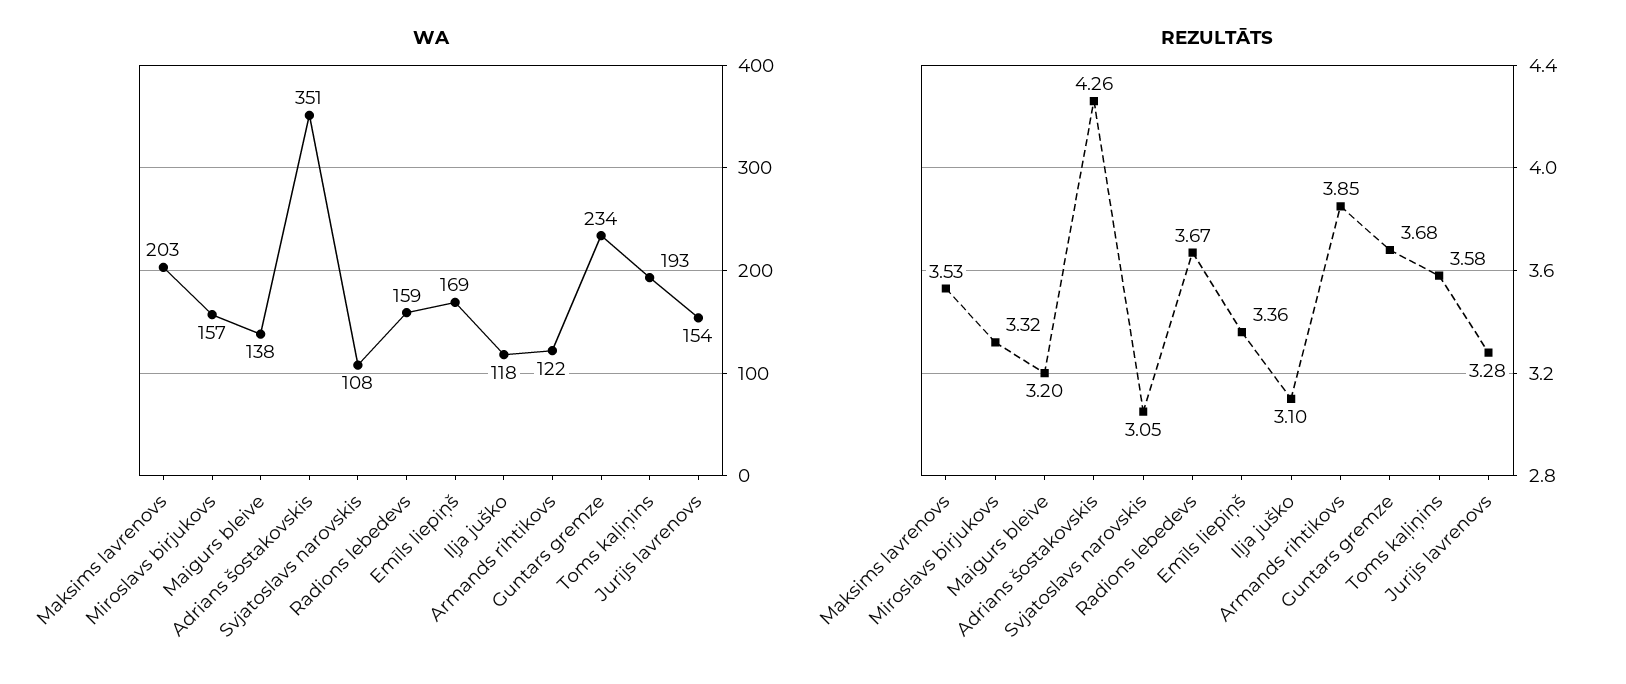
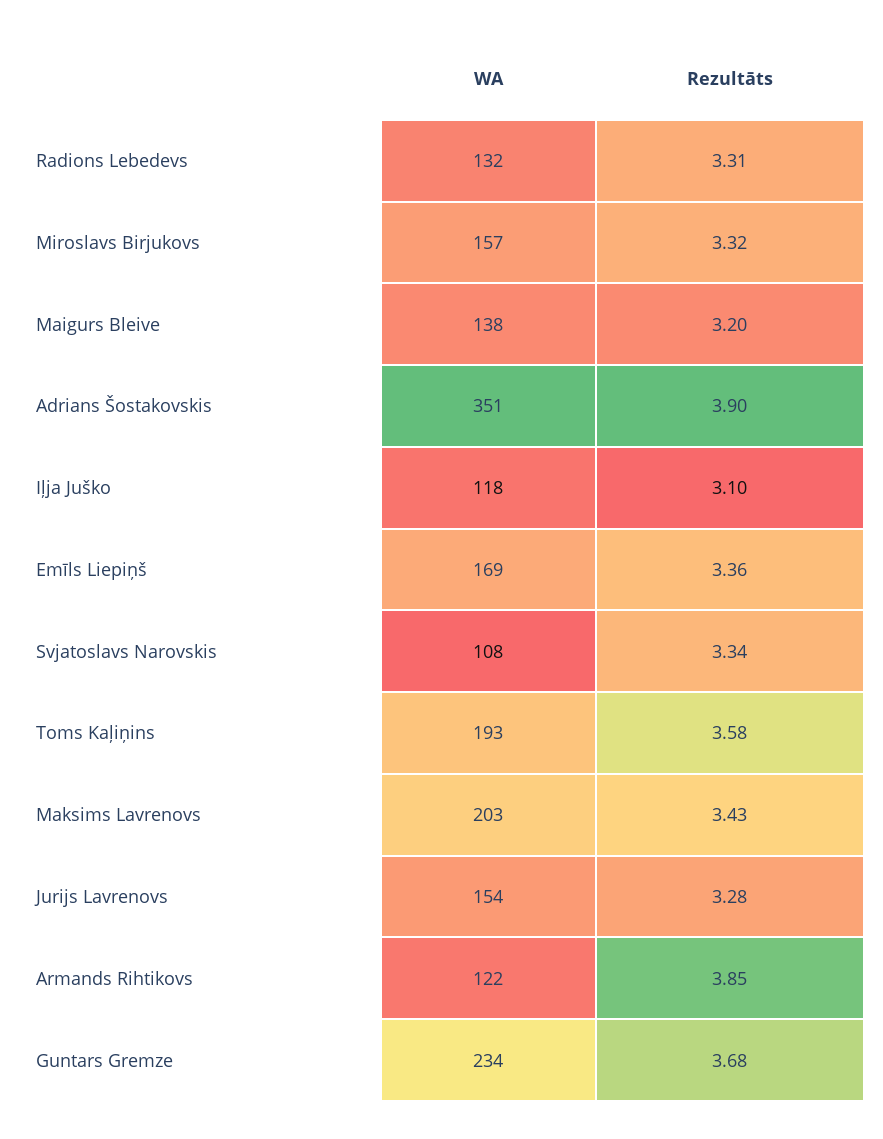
  {
    "WA": {
      "Maksims lavrenovs": 203,
      "Miroslavs birjukovs": 157,
      "Maigurs bleive": 138,
      "Adrians šostakovskis": 351,
      "Svjatoslavs narovskis": 108,
-     "Radions lebedevs": 159,
+     "Radions lebedevs": 132,
      "Emīls liepiņš": 169,
      "Iļja juško": 118,
      "Armands rihtikovs": 122,
      "Guntars gremze": 234,
      "Toms kaļiņins": 193,
      "Jurijs lavrenovs": 154
    },
    "REZULTĀTS": {
-     "Maksims lavrenovs": 3.53,
+     "Maksims lavrenovs": 3.43,
      "Miroslavs birjukovs": 3.32,
      "Maigurs bleive": 3.2,
-     "Adrians šostakovskis": 4.26,
+     "Adrians šostakovskis": 3.9,
-     "Svjatoslavs narovskis": 3.05,
+     "Svjatoslavs narovskis": 3.34,
-     "Radions lebedevs": 3.67,
+     "Radions lebedevs": 3.31,
      "Emīls liepiņš": 3.36,
      "Iļja juško": 3.1,
      "Armands rihtikovs": 3.85,
      "Guntars gremze": 3.68,
      "Toms kaļiņins": 3.58,
      "Jurijs lavrenovs": 3.28
    }
  }

